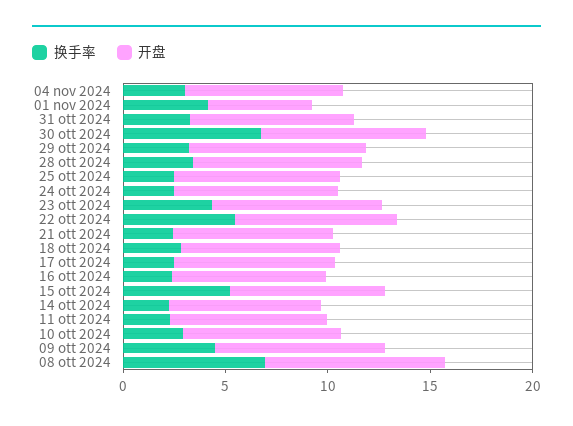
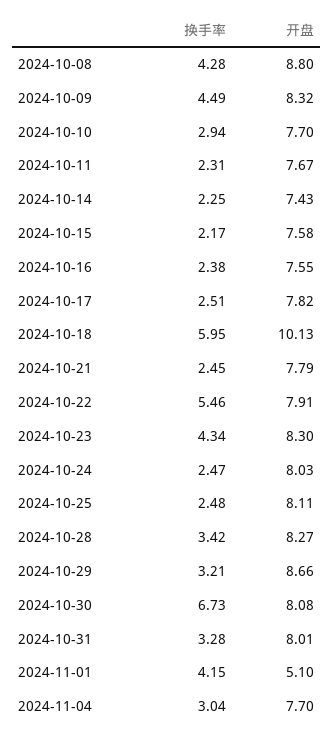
  {
    "换手率": {
      "04 nov 2024": 3.04,
      "01 nov 2024": 4.15,
      "31 ott 2024": 3.28,
      "30 ott 2024": 6.73,
      "29 ott 2024": 3.21,
      "28 ott 2024": 3.42,
      "25 ott 2024": 2.48,
      "24 ott 2024": 2.47,
      "23 ott 2024": 4.34,
      "22 ott 2024": 5.46,
      "21 ott 2024": 2.45,
-     "18 ott 2024": 3,
+     "18 ott 2024": 5.95,
      "17 ott 2024": 2.51,
      "16 ott 2024": 2.38,
-     "15 ott 2024": 5,
+     "15 ott 2024": 2.17,
      "14 ott 2024": 2.25,
      "11 ott 2024": 2.31,
      "10 ott 2024": 2.94,
      "09 ott 2024": 4.49,
-     "08 ott 2024": 7
+     "08 ott 2024": 4.28
    },
    "开盘": {
      "04 nov 2024": 7.7,
      "01 nov 2024": 5.1,
      "31 ott 2024": 8.01,
      "30 ott 2024": 8.08,
      "29 ott 2024": 8.66,
      "28 ott 2024": 8.27,
      "25 ott 2024": 8.11,
      "24 ott 2024": 8.03,
      "23 ott 2024": 8.3,
      "22 ott 2024": 7.91,
      "21 ott 2024": 7.79,
-     "18 ott 2024": 8,
+     "18 ott 2024": 10.13,
      "17 ott 2024": 7.82,
      "16 ott 2024": 7.55,
      "15 ott 2024": 7.58,
      "14 ott 2024": 7.43,
      "11 ott 2024": 7.67,
      "10 ott 2024": 7.7,
      "09 ott 2024": 8.32,
      "08 ott 2024": 8.8
    }
  }

